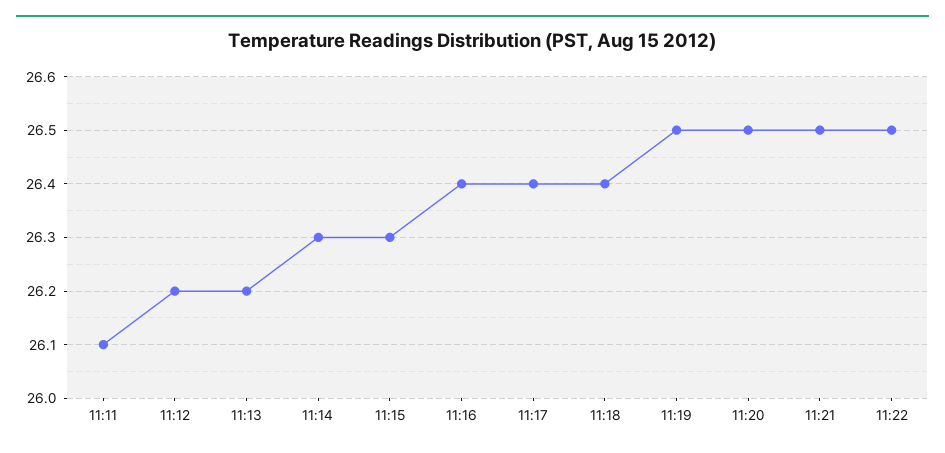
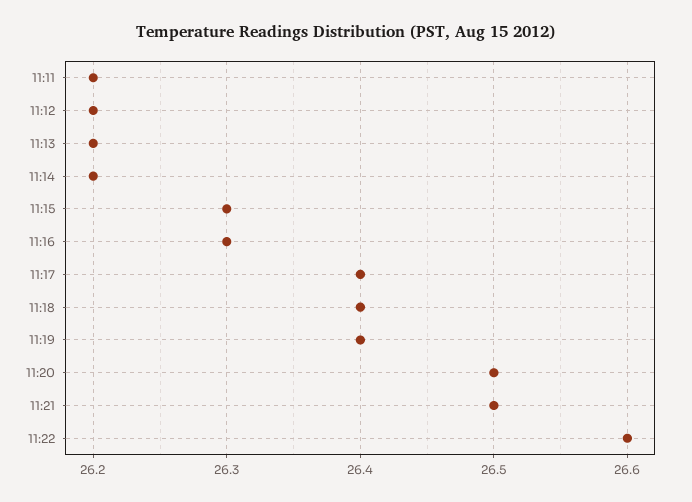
  {
-   "11:11": 26.1,
+   "11:11": 26.2,
    "11:12": 26.2,
    "11:13": 26.2,
-   "11:14": 26.3,
+   "11:14": 26.2,
    "11:15": 26.3,
-   "11:16": 26.4,
+   "11:16": 26.3,
    "11:17": 26.4,
    "11:18": 26.4,
-   "11:19": 26.5,
+   "11:19": 26.4,
    "11:20": 26.5,
    "11:21": 26.5,
-   "11:22": 26.5
+   "11:22": 26.6
  }

